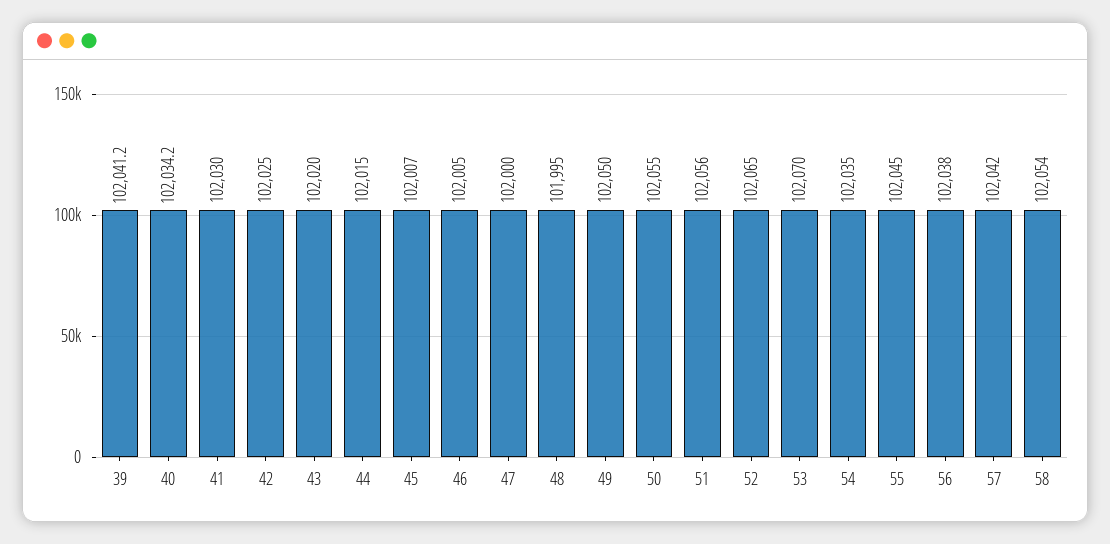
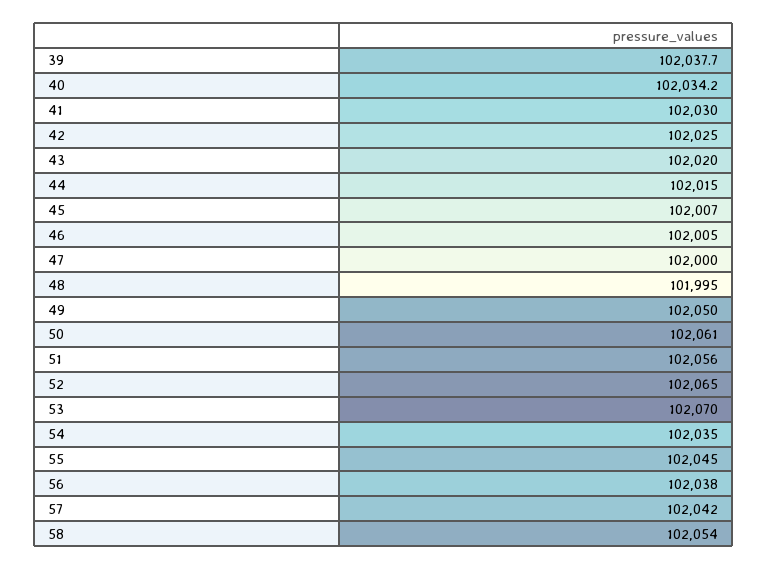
  {
-   "39": 102041.2,
+   "39": 102037.7,
    "40": 102034.2,
    "41": 102030,
    "42": 102025,
    "43": 102020,
    "44": 102015,
    "45": 102007,
    "46": 102005,
    "47": 102000,
    "48": 101995,
    "49": 102050,
-   "50": 102055,
+   "50": 102061,
    "51": 102056,
    "52": 102065,
    "53": 102070,
    "54": 102035,
    "55": 102045,
    "56": 102038,
    "57": 102042,
    "58": 102054
  }

